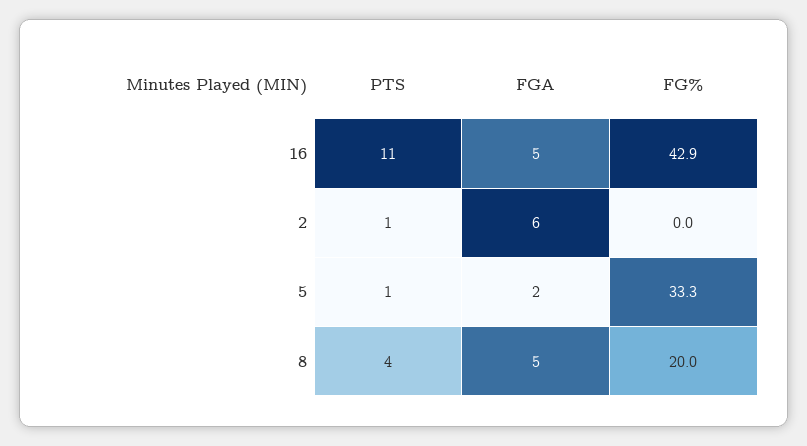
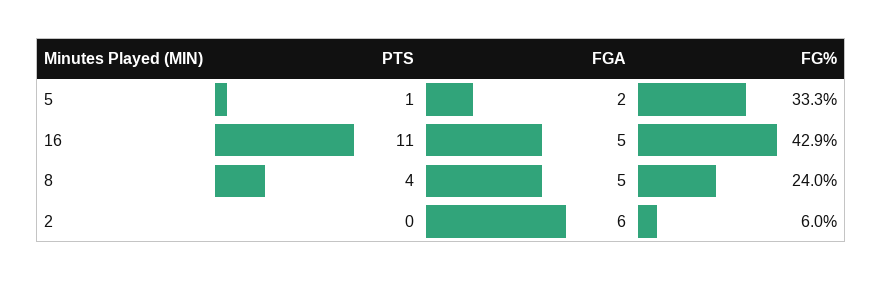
  {
    "PTS": {
      "16": 11,
-     "2": 1,
+     "2": 0,
      "5": 1,
      "8": 4
    },
    "FGA": {
      "16": 5,
      "2": 6,
      "5": 2,
      "8": 5
    },
    "FG%": {
      "16": 42.9,
-     "2": 0,
+     "2": 6,
      "5": 33.3,
-     "8": 20
+     "8": 24
    }
  }

